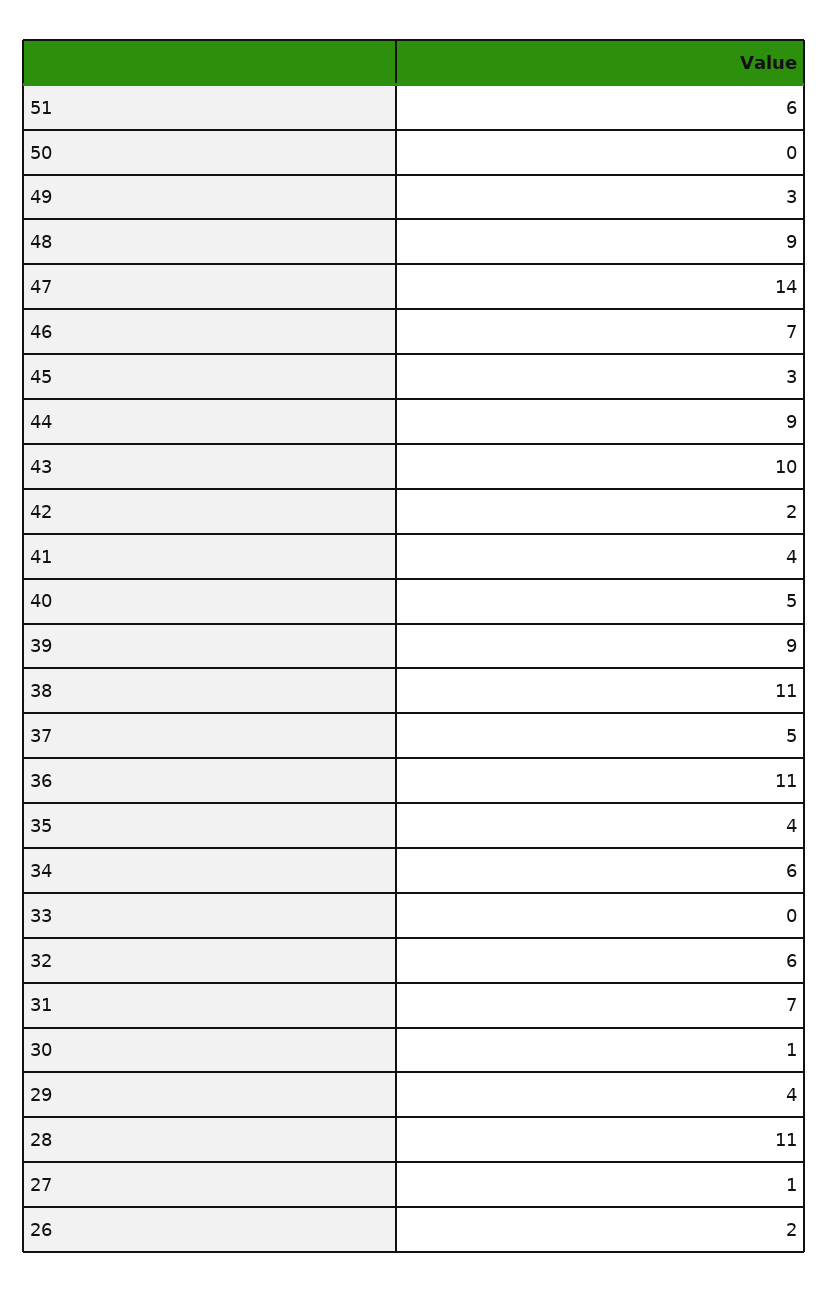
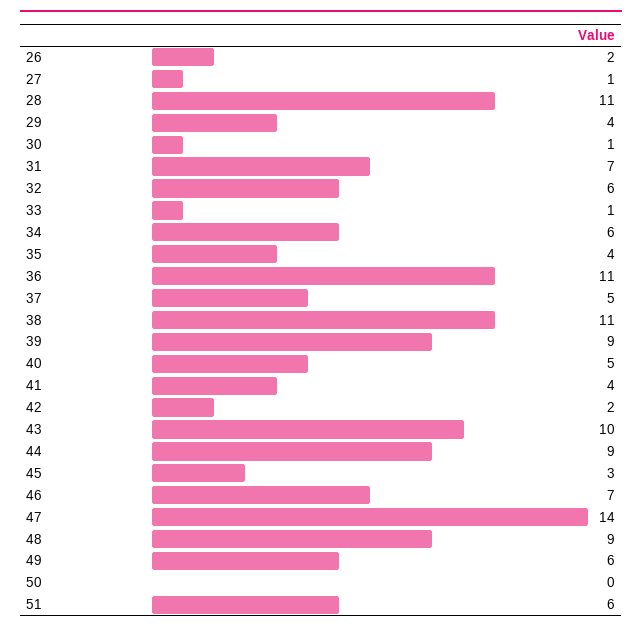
  {
    "51": 6,
    "50": 0,
-   "49": 3,
+   "49": 6,
    "48": 9,
    "47": 14,
    "46": 7,
    "45": 3,
    "44": 9,
    "43": 10,
    "42": 2,
    "41": 4,
    "40": 5,
    "39": 9,
    "38": 11,
    "37": 5,
    "36": 11,
    "35": 4,
    "34": 6,
-   "33": 0,
+   "33": 1,
    "32": 6,
    "31": 7,
    "30": 1,
    "29": 4,
    "28": 11,
    "27": 1,
    "26": 2
  }

